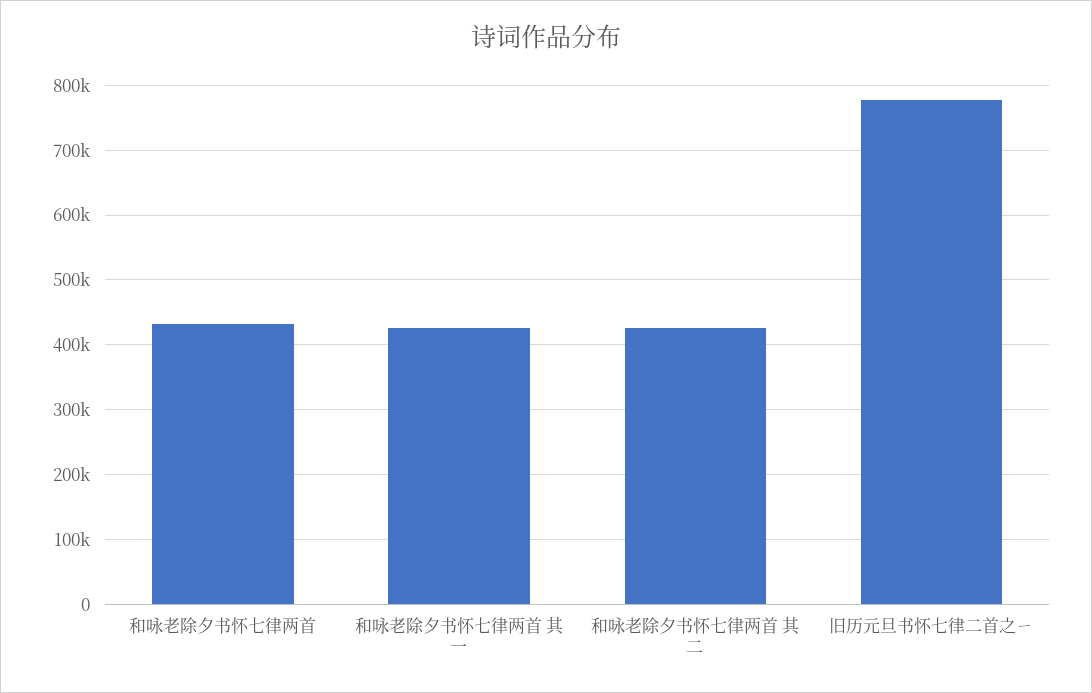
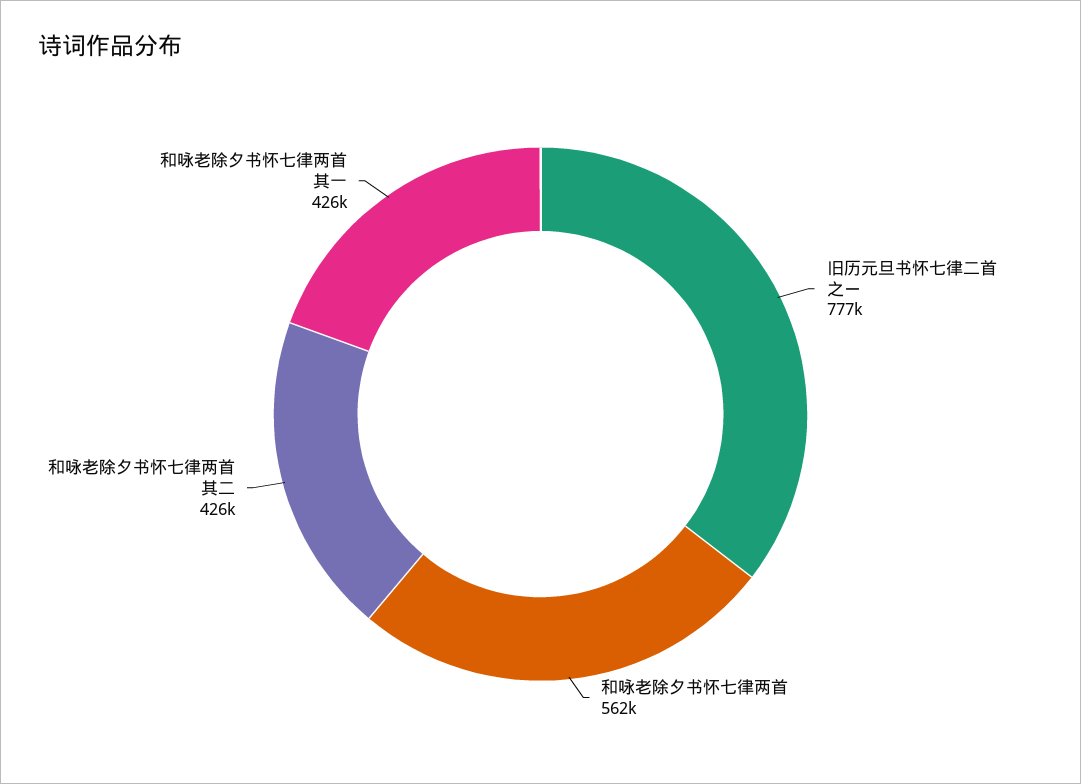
  {
-   "和咏老除夕书怀七律两首": 430000,
+   "和咏老除夕书怀七律两首": 562000,
    "和咏老除夕书怀七律两首 其一": 426000,
    "和咏老除夕书怀七律两首 其二": 426000,
    "旧历元旦书怀七律二首之ㄧ": 777000
  }

